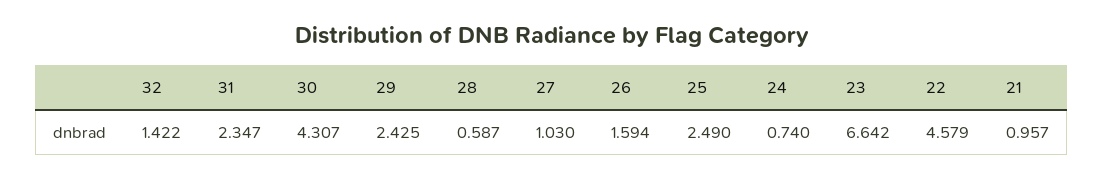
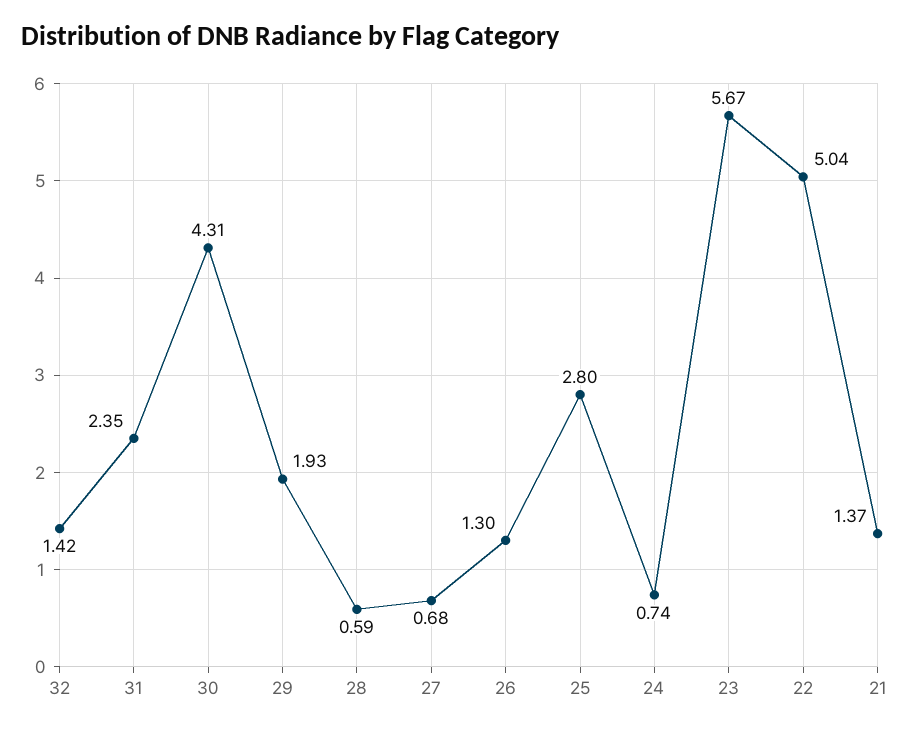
  {
    "32": 1.422,
    "31": 2.347,
    "30": 4.307,
-   "29": 2.425,
+   "29": 1.93,
    "28": 0.587,
-   "27": 1.03,
+   "27": 0.68,
-   "26": 1.594,
+   "26": 1.3,
-   "25": 2.49,
+   "25": 2.8,
    "24": 0.74,
-   "23": 6.642,
+   "23": 5.67,
-   "22": 4.579,
+   "22": 5.04,
-   "21": 0.957
+   "21": 1.37
  }

